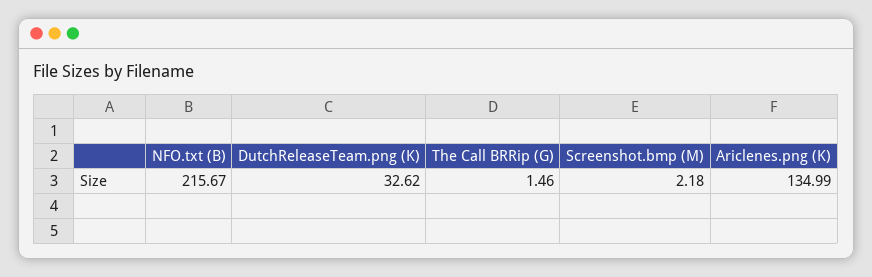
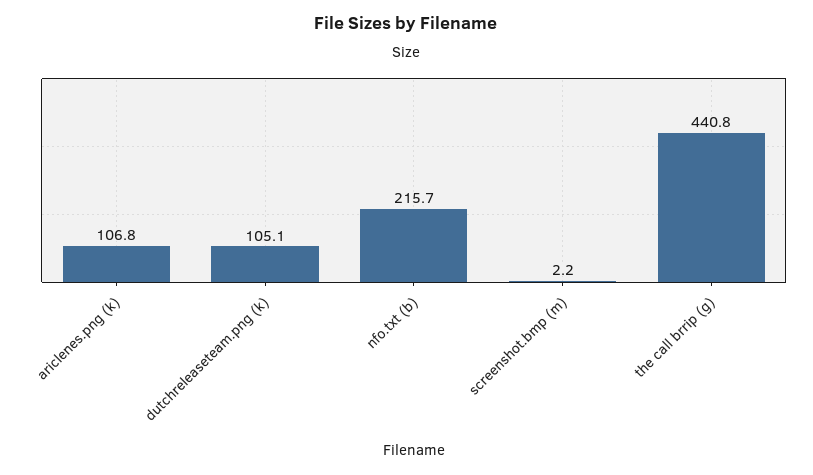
  {
    "NFO.txt (B)": 215.67,
-   "DutchReleaseTeam.png (K)": 32.62,
+   "DutchReleaseTeam.png (K)": 105.1,
-   "The Call BRRip (G)": 1.46,
+   "The Call BRRip (G)": 440.8,
    "Screenshot.bmp (M)": 2.18,
-   "Ariclenes.png (K)": 134.99
+   "Ariclenes.png (K)": 106.8
  }

